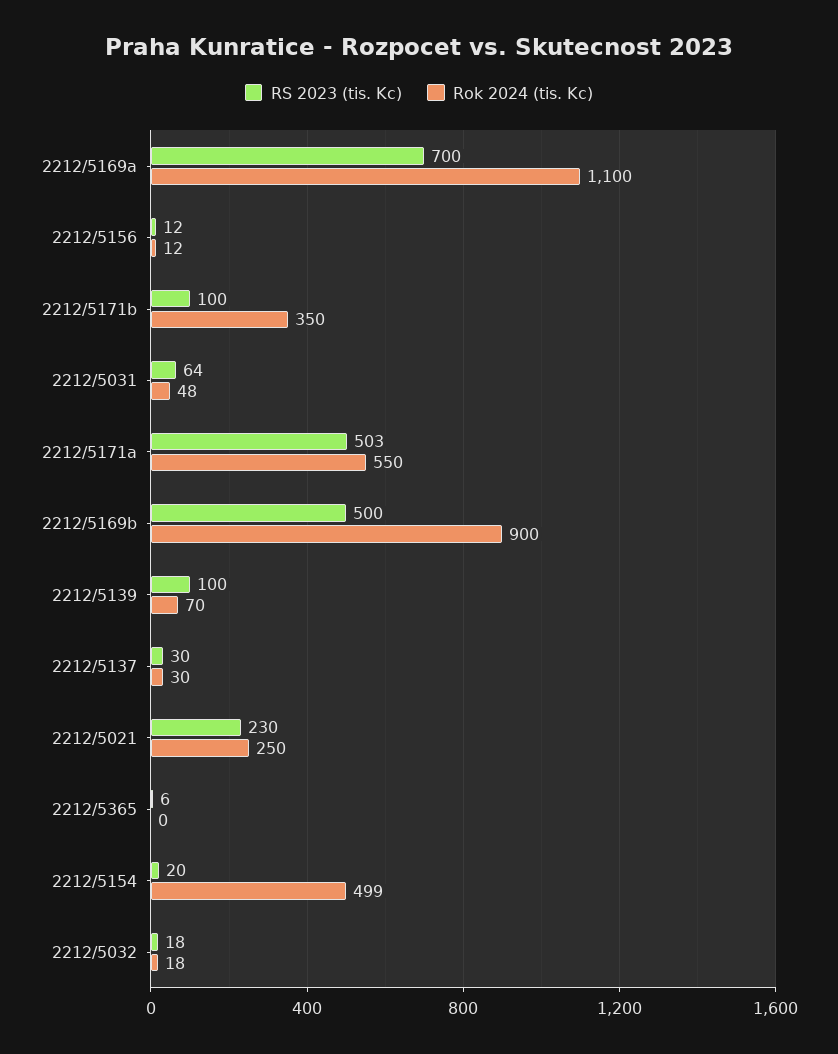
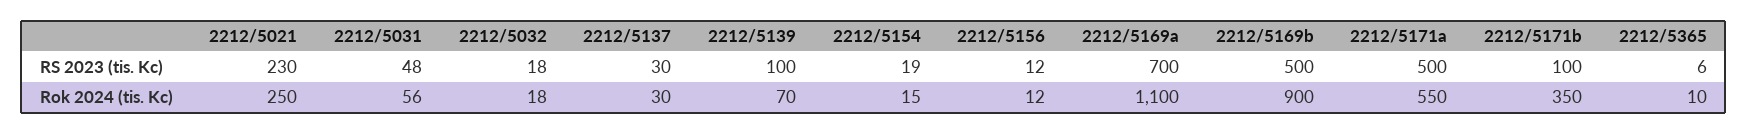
  {
    "RS 2023 (tis. Kc)": {
      "2212/5169a": 700,
      "2212/5156": 12,
      "2212/5171b": 100,
-     "2212/5031": 64,
+     "2212/5031": 48,
-     "2212/5171a": 503,
+     "2212/5171a": 500,
      "2212/5169b": 500,
      "2212/5139": 100,
      "2212/5137": 30,
      "2212/5021": 230,
      "2212/5365": 6,
-     "2212/5154": 20,
+     "2212/5154": 19,
      "2212/5032": 18
    },
    "Rok 2024 (tis. Kc)": {
      "2212/5169a": 1100,
      "2212/5156": 12,
      "2212/5171b": 350,
-     "2212/5031": 48,
+     "2212/5031": 56,
      "2212/5171a": 550,
      "2212/5169b": 900,
      "2212/5139": 70,
      "2212/5137": 30,
      "2212/5021": 250,
-     "2212/5365": 0,
+     "2212/5365": 10,
-     "2212/5154": 499,
+     "2212/5154": 15,
      "2212/5032": 18
    }
  }

